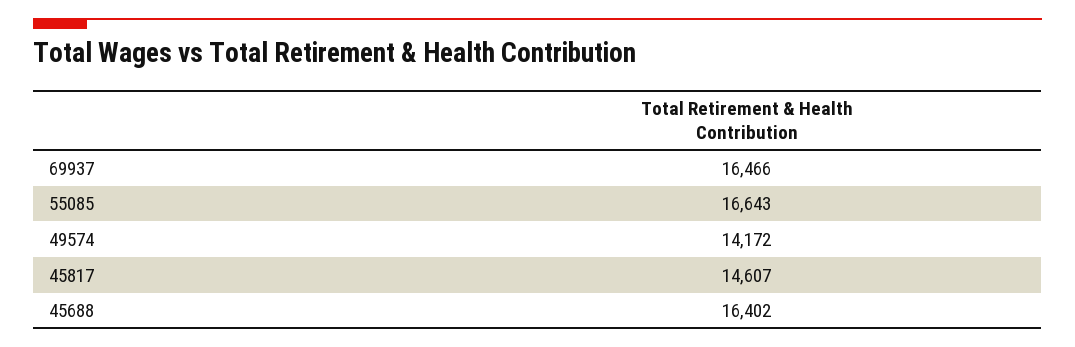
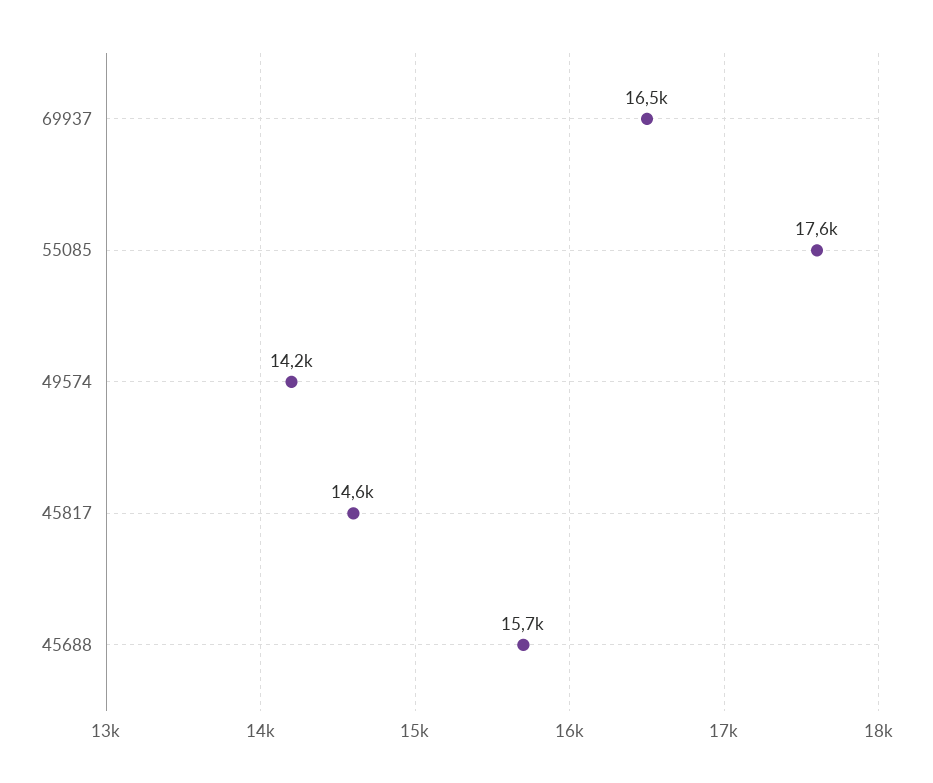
  {
    "69937": 16466,
-   "55085": 16643,
+   "55085": 17600,
    "49574": 14172,
    "45817": 14607,
-   "45688": 16402
+   "45688": 15700
  }

